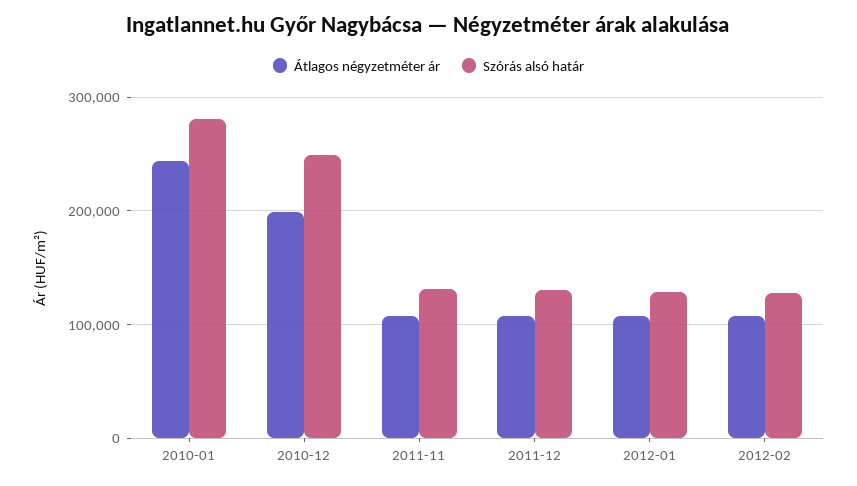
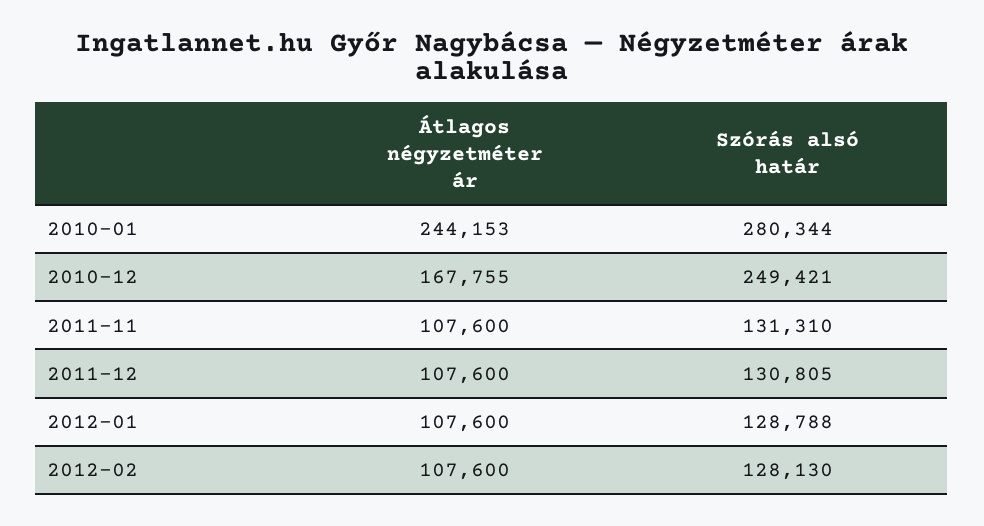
  {
    "Átlagos négyzetméter ár": {
      "2010-01": 244153,
-     "2010-12": 200000,
+     "2010-12": 167755,
      "2011-11": 107600,
      "2011-12": 107600,
      "2012-01": 107600,
      "2012-02": 107600
    },
    "Szórás alsó határ": {
      "2010-01": 280344,
      "2010-12": 249421,
      "2011-11": 131310,
      "2011-12": 130805,
      "2012-01": 128788,
      "2012-02": 128130
    }
  }

